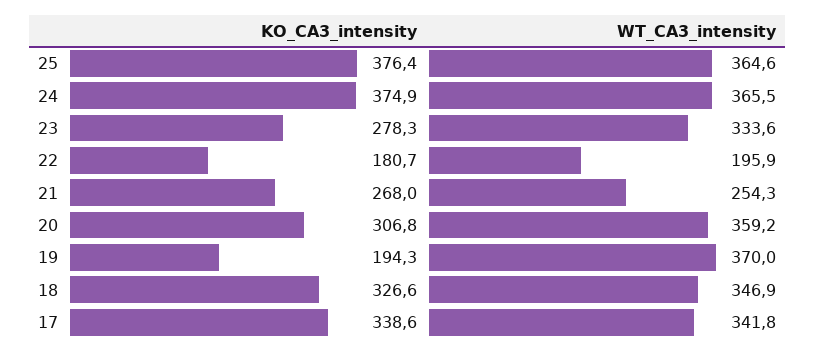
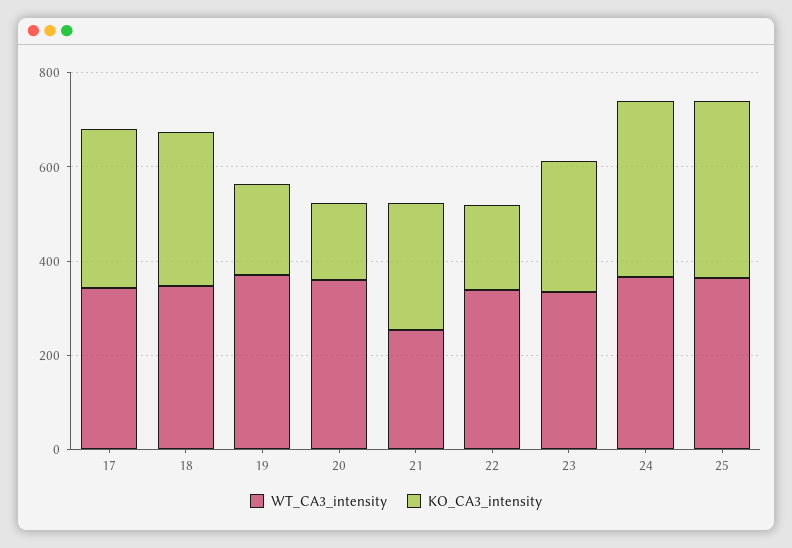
  {
    "KO_CA3_intensity": {
      "25": 376.4,
      "24": 374.9,
      "23": 278.3,
      "22": 180.7,
      "21": 268,
-     "20": 306.8,
+     "20": 150,
      "19": 194.3,
      "18": 326.6,
      "17": 338.6
    },
    "WT_CA3_intensity": {
      "25": 364.6,
      "24": 365.5,
      "23": 333.6,
-     "22": 195.9,
+     "22": 350,
      "21": 254.3,
      "20": 359.2,
      "19": 370,
      "18": 346.9,
      "17": 341.8
    }
  }

